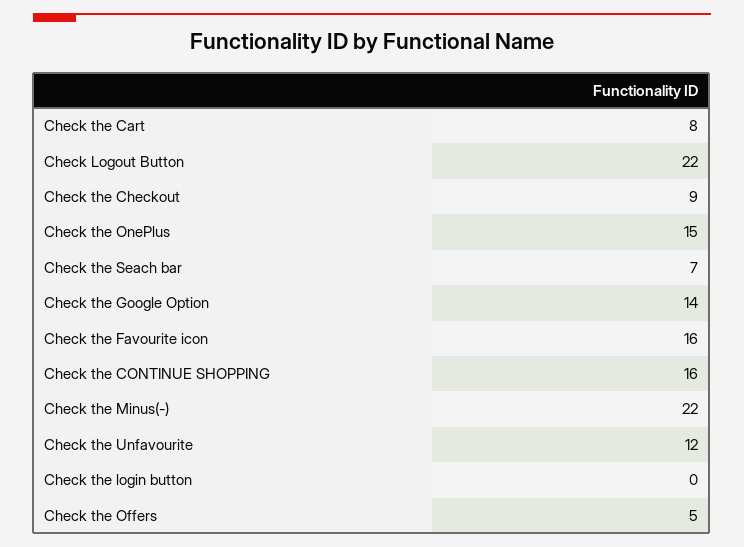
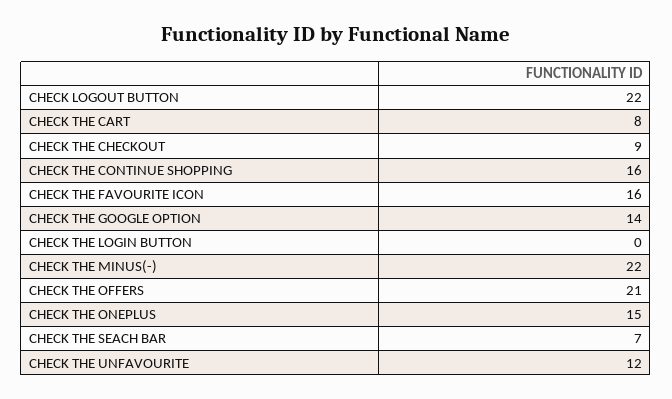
  {
    "Check the Cart": 8,
    "Check Logout Button": 22,
    "Check the Checkout": 9,
    "Check the OnePlus": 15,
    "Check the Seach bar": 7,
    "Check the Google Option": 14,
    "Check the Favourite icon": 16,
    "Check the CONTINUE SHOPPING": 16,
    "Check the Minus(-)": 22,
    "Check the Unfavourite": 12,
    "Check the login button": 0,
-   "Check the Offers": 5
+   "Check the Offers": 21
  }

